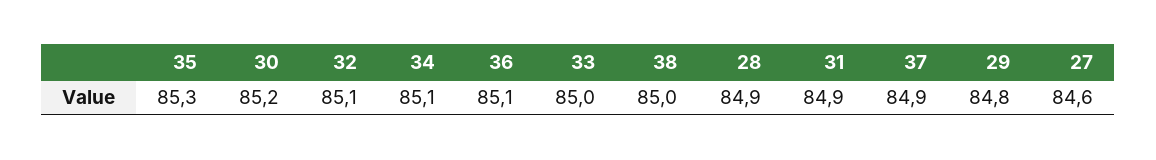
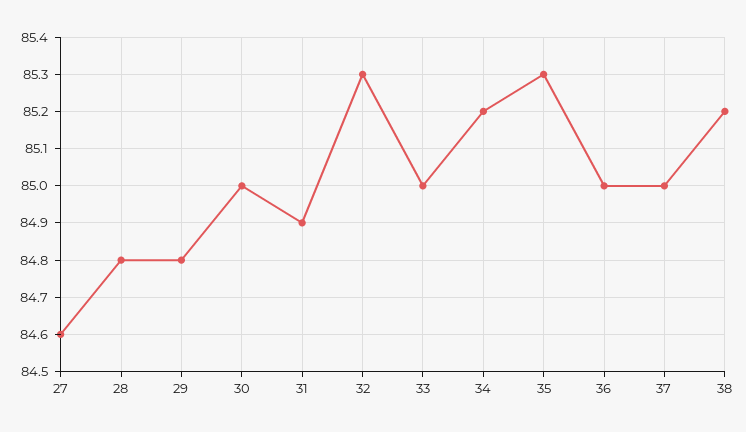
  {
    "35": 85.3,
-   "30": 85.2,
+   "30": 85,
-   "32": 85.1,
+   "32": 85.3,
-   "34": 85.1,
+   "34": 85.2,
-   "36": 85.1,
+   "36": 85,
    "33": 85,
-   "38": 85,
+   "38": 85.2,
-   "28": 84.9,
+   "28": 84.8,
    "31": 84.9,
-   "37": 84.9,
+   "37": 85,
    "29": 84.8,
    "27": 84.6
  }

